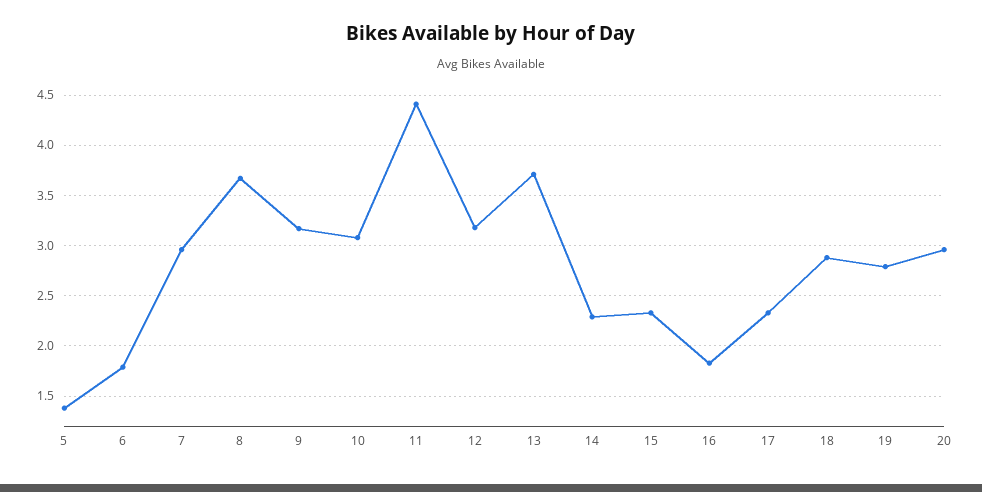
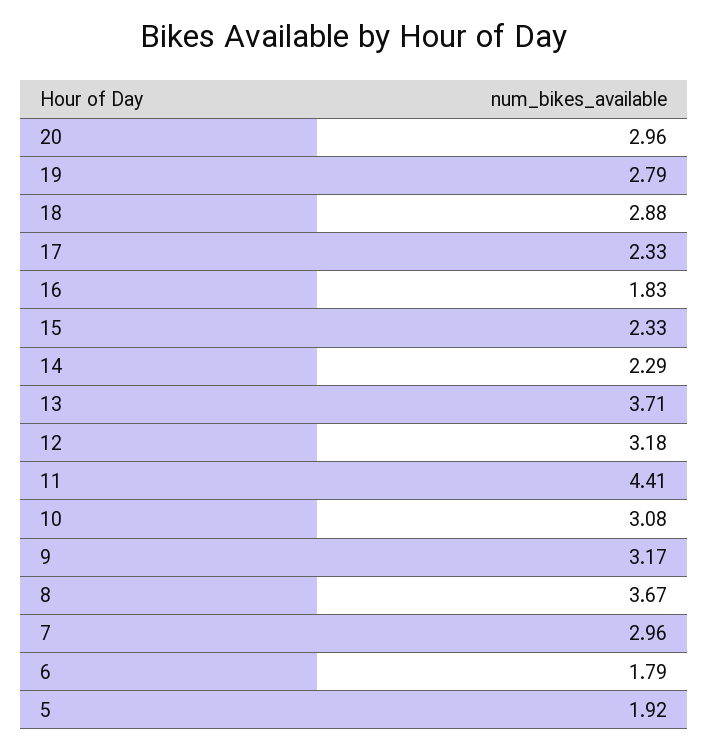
  {
-   "5": 1.4,
+   "5": 1.92,
    "6": 1.79,
    "7": 2.96,
    "8": 3.67,
    "9": 3.17,
    "10": 3.08,
    "11": 4.41,
    "12": 3.18,
    "13": 3.71,
    "14": 2.29,
    "15": 2.33,
    "16": 1.83,
    "17": 2.33,
    "18": 2.88,
    "19": 2.79,
    "20": 2.96
  }

